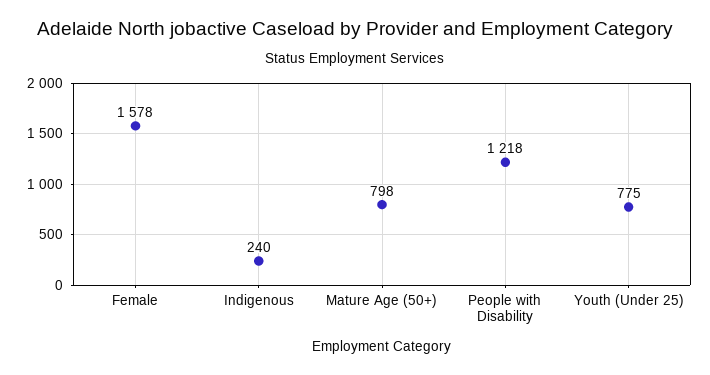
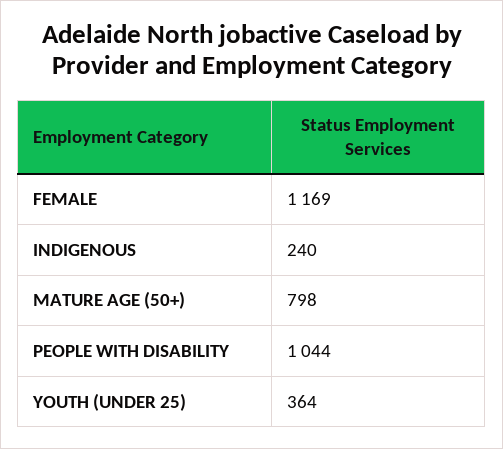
  {
-   "Female": 1578,
+   "Female": 1169,
    "Indigenous": 240,
    "Mature Age (50+)": 798,
-   "People with Disability": 1218,
+   "People with Disability": 1044,
-   "Youth (Under 25)": 775
+   "Youth (Under 25)": 364
  }

